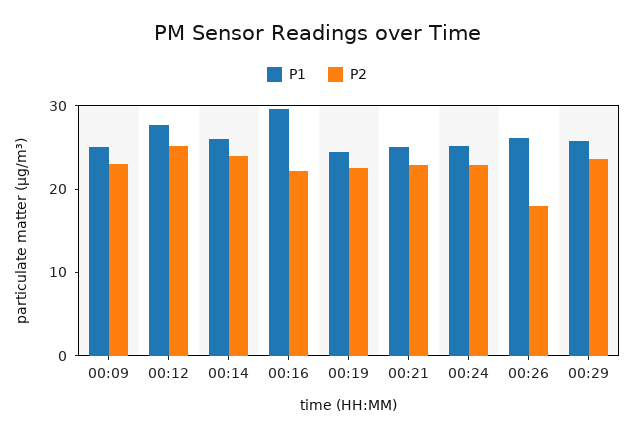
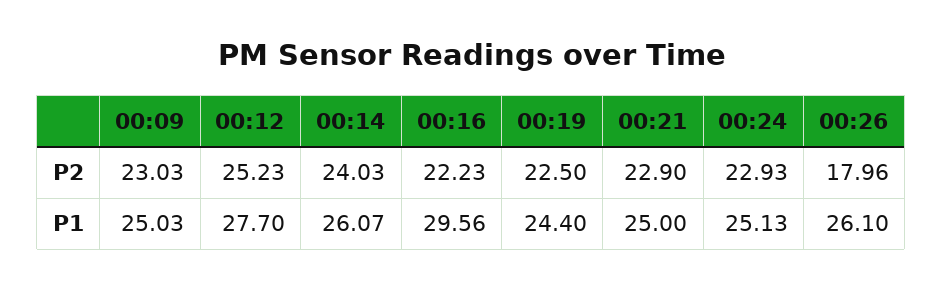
  {
    "P1": {
      "00:09": 25.03,
      "00:12": 27.7,
      "00:14": 26.07,
      "00:16": 29.56,
      "00:19": 24.4,
      "00:21": 25,
      "00:24": 25.13,
-     "00:26": 26.1,
+     "00:26": 26.1
-     "00:29": 26
    },
    "P2": {
      "00:09": 23.03,
      "00:12": 25.23,
      "00:14": 24.03,
      "00:16": 22.23,
      "00:19": 22.5,
      "00:21": 22.9,
      "00:24": 22.93,
-     "00:26": 17.96,
+     "00:26": 17.96
-     "00:29": 24
    }
  }

